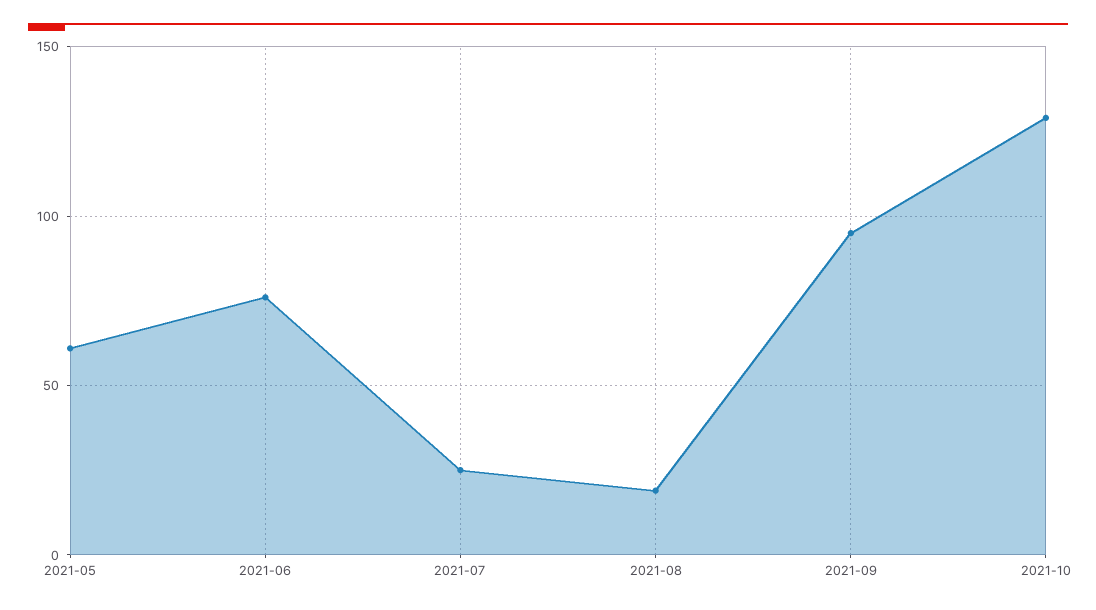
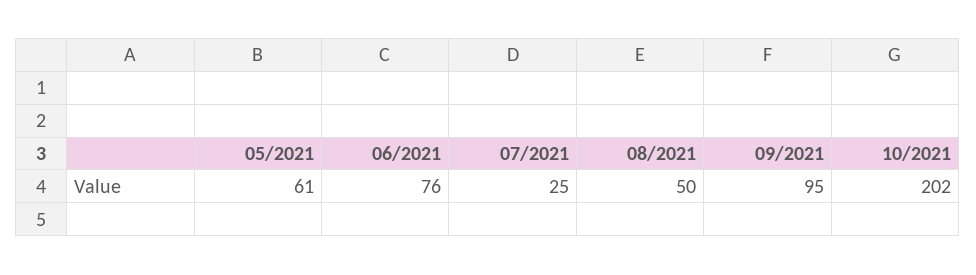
  {
    "2021-05": 61,
    "2021-06": 76,
    "2021-07": 25,
-   "2021-08": 20,
+   "2021-08": 50,
    "2021-09": 95,
-   "2021-10": 130
+   "2021-10": 202
  }

